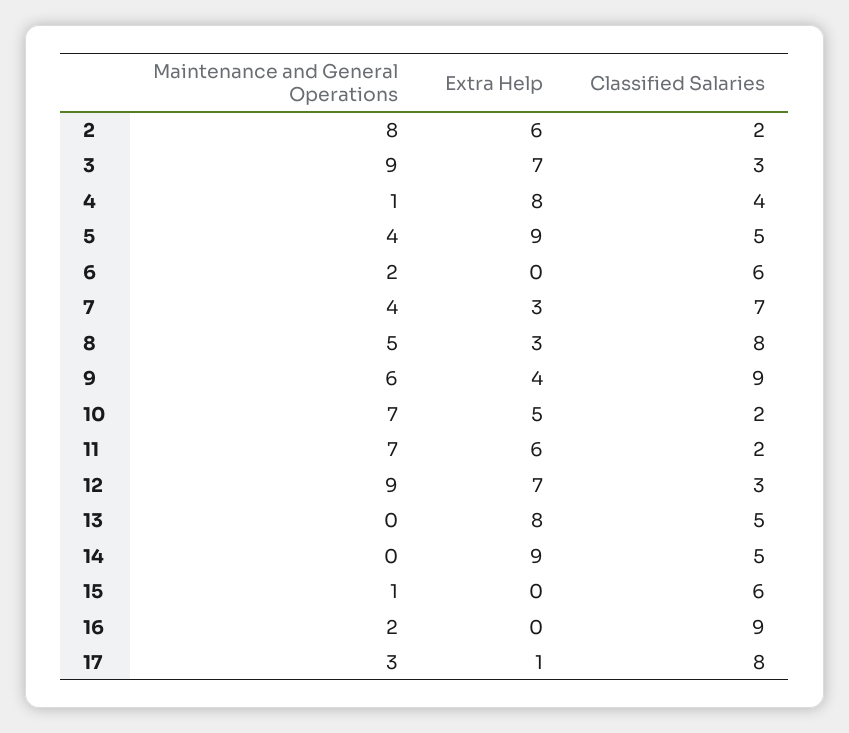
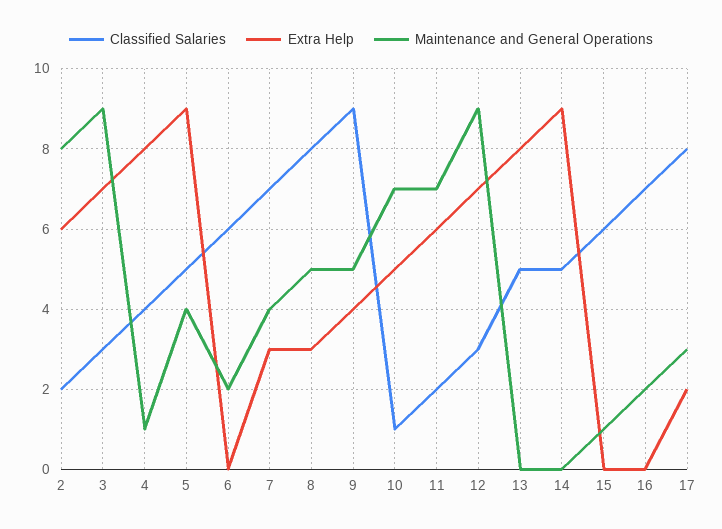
  {
    "Maintenance and General Operations": {
      "2": 8,
      "3": 9,
      "4": 1,
      "5": 4,
      "6": 2,
      "7": 4,
      "8": 5,
-     "9": 6,
+     "9": 5,
      "10": 7,
      "11": 7,
      "12": 9,
      "13": 0,
      "14": 0,
      "15": 1,
      "16": 2,
      "17": 3
    },
    "Extra Help": {
      "2": 6,
      "3": 7,
      "4": 8,
      "5": 9,
      "6": 0,
      "7": 3,
      "8": 3,
      "9": 4,
      "10": 5,
      "11": 6,
      "12": 7,
      "13": 8,
      "14": 9,
      "15": 0,
      "16": 0,
-     "17": 1
+     "17": 2
    },
    "Classified Salaries": {
      "2": 2,
      "3": 3,
      "4": 4,
      "5": 5,
      "6": 6,
      "7": 7,
      "8": 8,
      "9": 9,
-     "10": 2,
+     "10": 1,
      "11": 2,
      "12": 3,
      "13": 5,
      "14": 5,
      "15": 6,
-     "16": 9,
+     "16": 7,
      "17": 8
    }
  }

